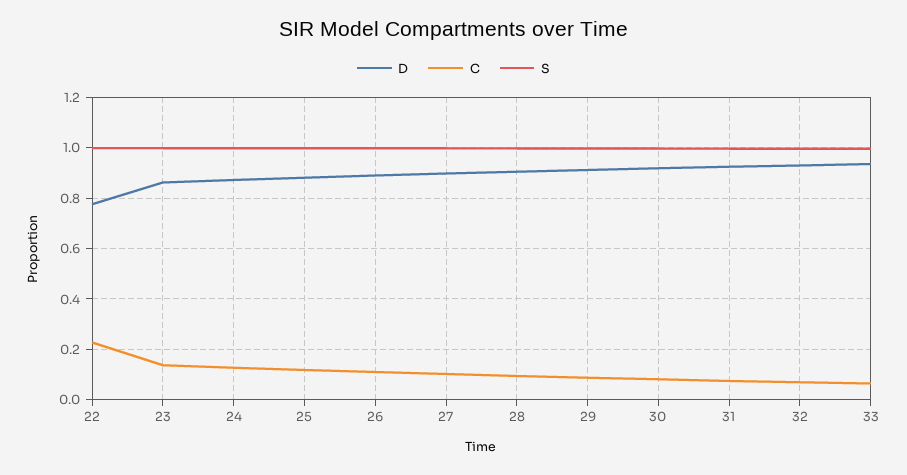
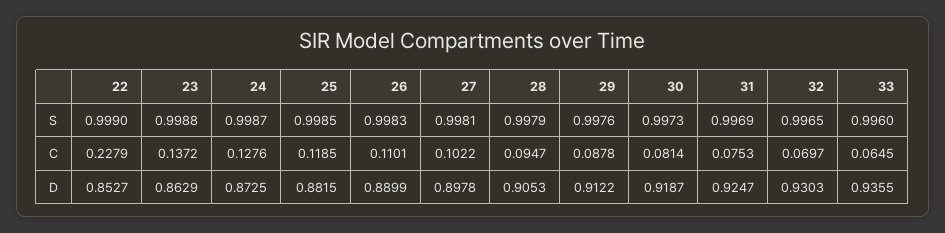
  {
    "D": {
-     "22": 0.775,
+     "22": 0.8527,
      "23": 0.8629,
      "24": 0.8725,
      "25": 0.8815,
      "26": 0.8899,
      "27": 0.8978,
      "28": 0.9053,
      "29": 0.9122,
      "30": 0.9187,
      "31": 0.9247,
      "32": 0.9303,
      "33": 0.9355
    },
    "C": {
      "22": 0.2279,
      "23": 0.1372,
      "24": 0.1276,
      "25": 0.1185,
      "26": 0.1101,
      "27": 0.1022,
      "28": 0.0947,
      "29": 0.0878,
      "30": 0.0814,
      "31": 0.0753,
      "32": 0.0697,
      "33": 0.0645
    },
    "S": {
      "22": 0.999,
      "23": 0.9988,
      "24": 0.9987,
      "25": 0.9985,
      "26": 0.9983,
      "27": 0.9981,
      "28": 0.9979,
      "29": 0.9976,
      "30": 0.9973,
      "31": 0.9969,
      "32": 0.9965,
      "33": 0.996
    }
  }

